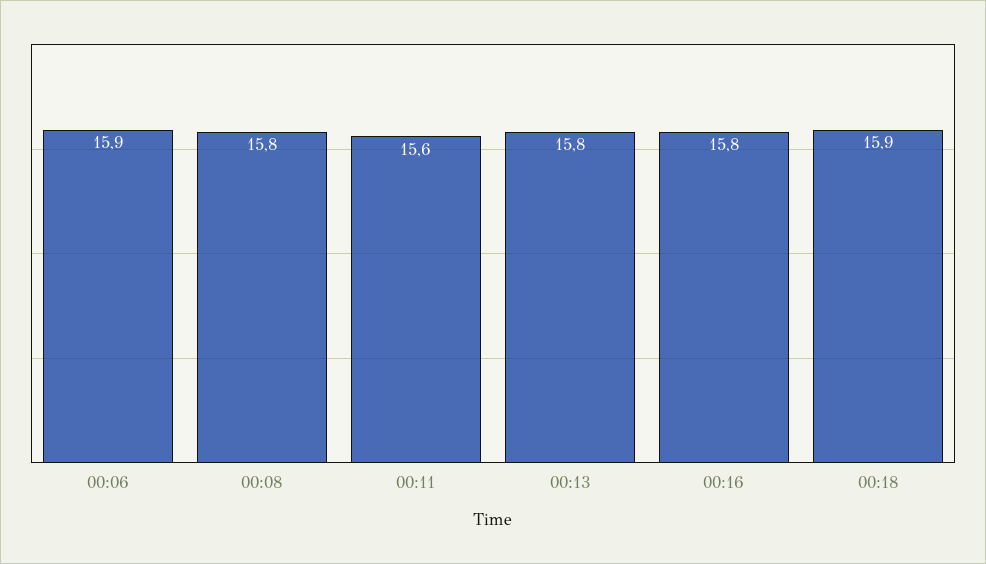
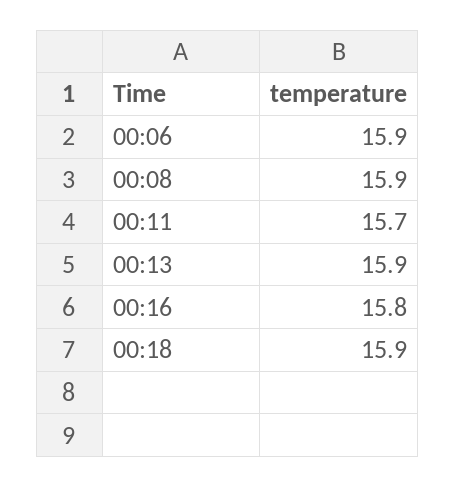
  {
    "00:06": 15.9,
-   "00:08": 15.8,
+   "00:08": 15.9,
-   "00:11": 15.6,
+   "00:11": 15.7,
-   "00:13": 15.8,
+   "00:13": 15.9,
    "00:16": 15.8,
    "00:18": 15.9
  }

